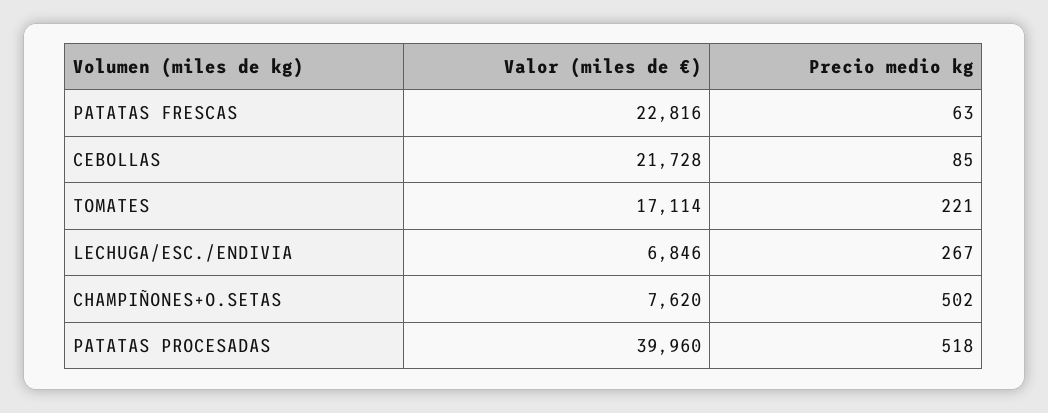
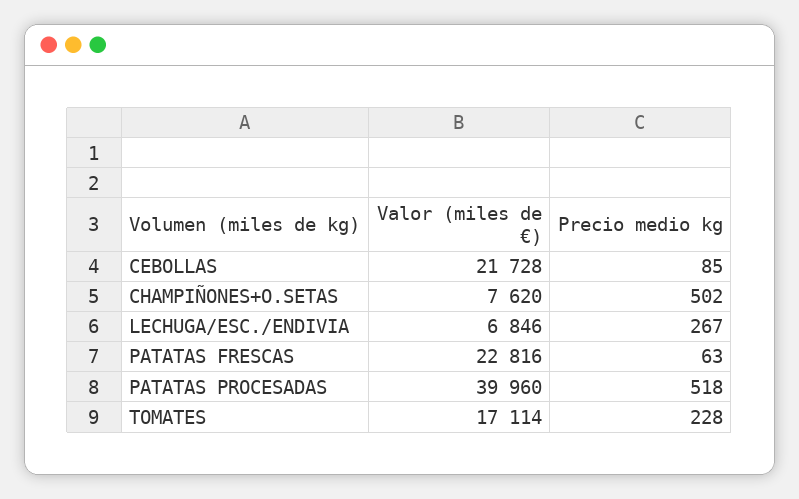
  {
    "Valor (miles de €)": {
      "PATATAS FRESCAS": 22816,
      "CEBOLLAS": 21728,
      "TOMATES": 17114,
      "LECHUGA/ESC./ENDIVIA": 6846,
      "CHAMPIÑONES+O.SETAS": 7620,
      "PATATAS PROCESADAS": 39960
    },
    "Precio medio kg": {
      "PATATAS FRESCAS": 63,
      "CEBOLLAS": 85,
-     "TOMATES": 221,
+     "TOMATES": 228,
      "LECHUGA/ESC./ENDIVIA": 267,
      "CHAMPIÑONES+O.SETAS": 502,
      "PATATAS PROCESADAS": 518
    }
  }

